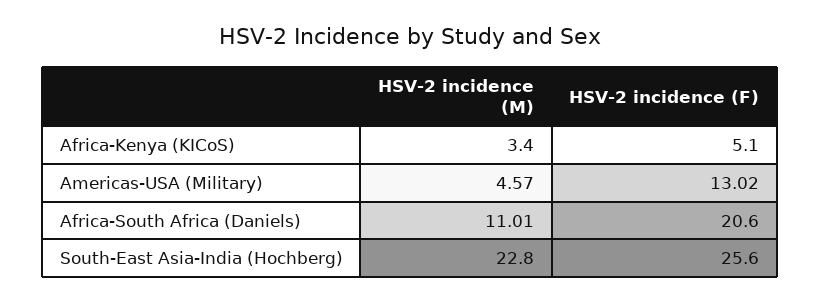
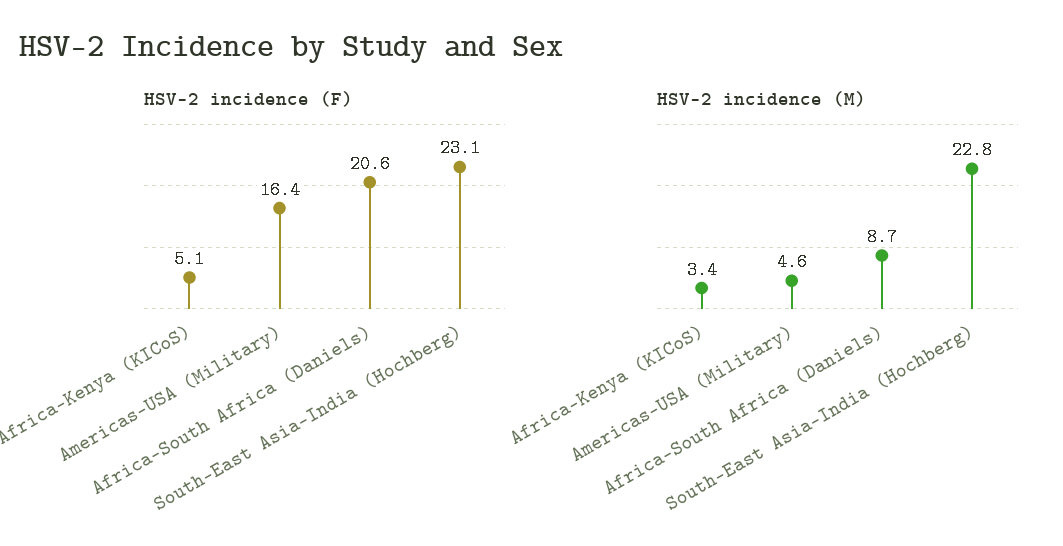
  {
    "HSV-2 incidence (M)": {
      "Africa-Kenya (KICoS)": 3.4,
      "Americas-USA (Military)": 4.57,
-     "Africa-South Africa (Daniels)": 11.01,
+     "Africa-South Africa (Daniels)": 8.7,
      "South-East Asia-India (Hochberg)": 22.8
    },
    "HSV-2 incidence (F)": {
      "Africa-Kenya (KICoS)": 5.1,
-     "Americas-USA (Military)": 13.02,
+     "Americas-USA (Military)": 16.4,
      "Africa-South Africa (Daniels)": 20.6,
-     "South-East Asia-India (Hochberg)": 25.6
+     "South-East Asia-India (Hochberg)": 23.1
    }
  }

